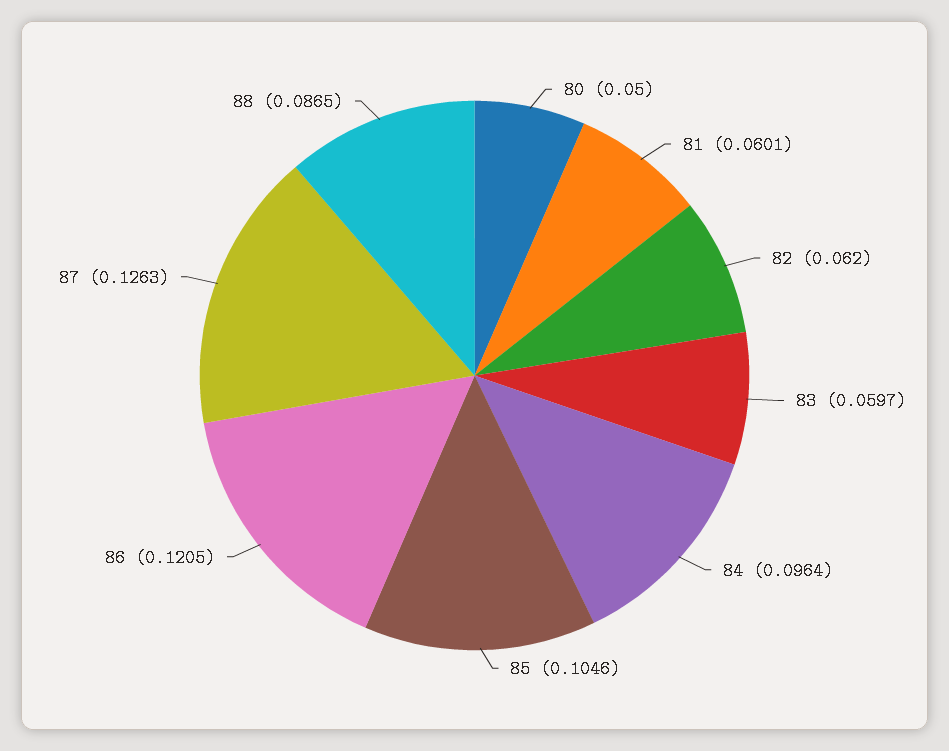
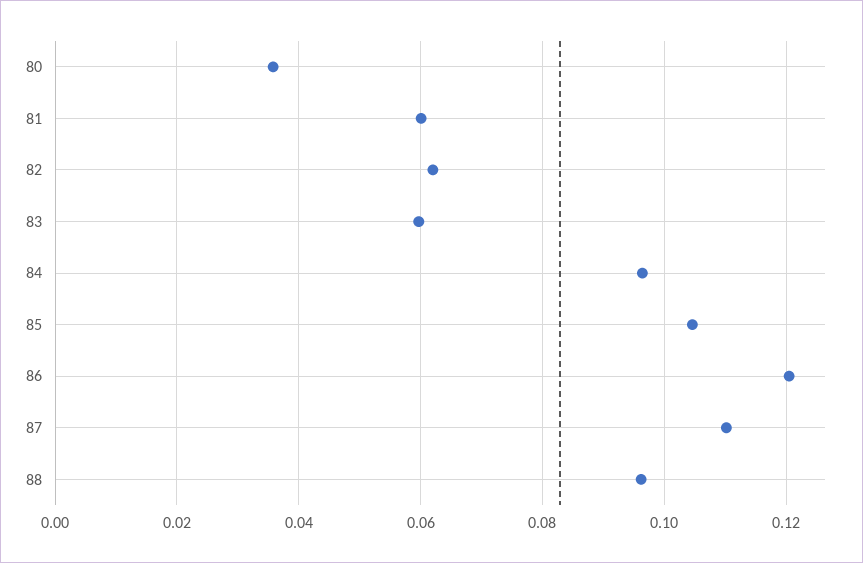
  {
-   "80": 0.05,
+   "80": 0.036,
    "81": 0.0601,
    "82": 0.062,
    "83": 0.0597,
    "84": 0.0964,
    "85": 0.1046,
    "86": 0.1205,
-   "87": 0.1263,
+   "87": 0.11,
-   "88": 0.0865
+   "88": 0.096
  }

